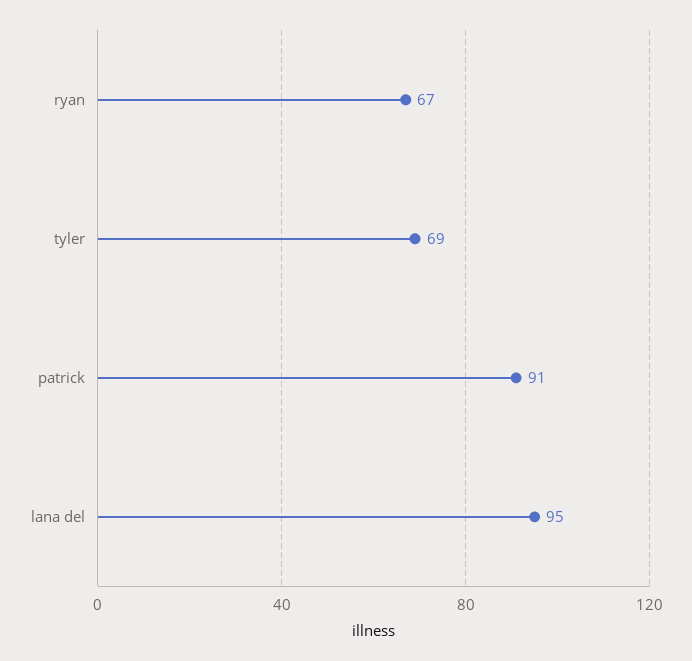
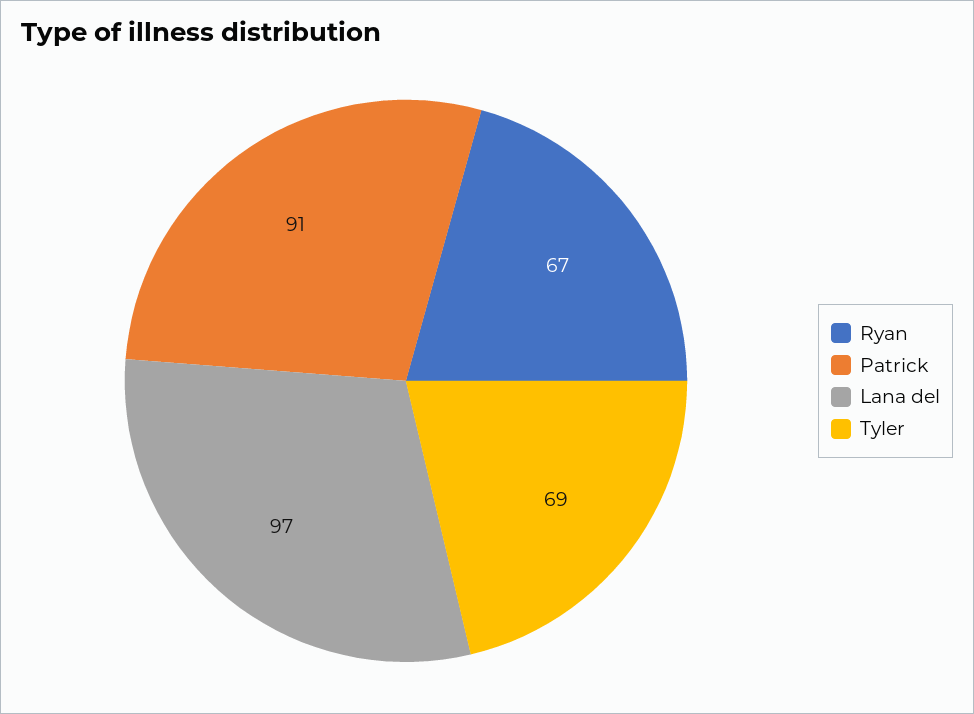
  {
    "ryan": 67,
    "tyler": 69,
    "patrick": 91,
-   "lana del": 95
+   "lana del": 97
  }

